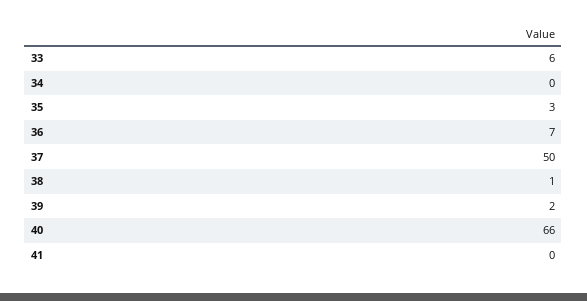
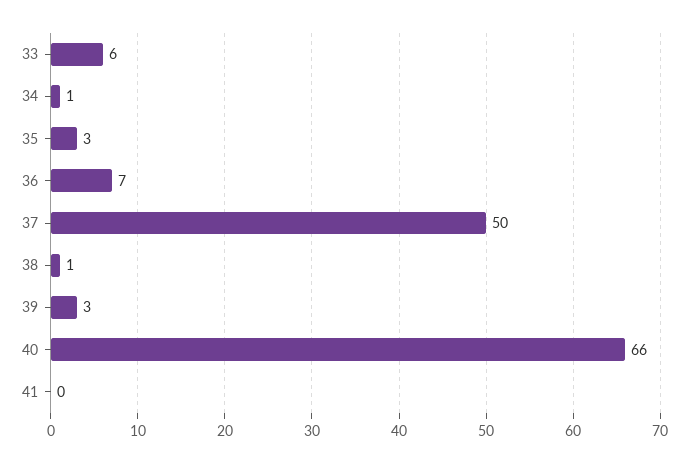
  {
    "33": 6,
-   "34": 0,
+   "34": 1,
    "35": 3,
    "36": 7,
    "37": 50,
    "38": 1,
-   "39": 2,
+   "39": 3,
    "40": 66,
    "41": 0
  }

